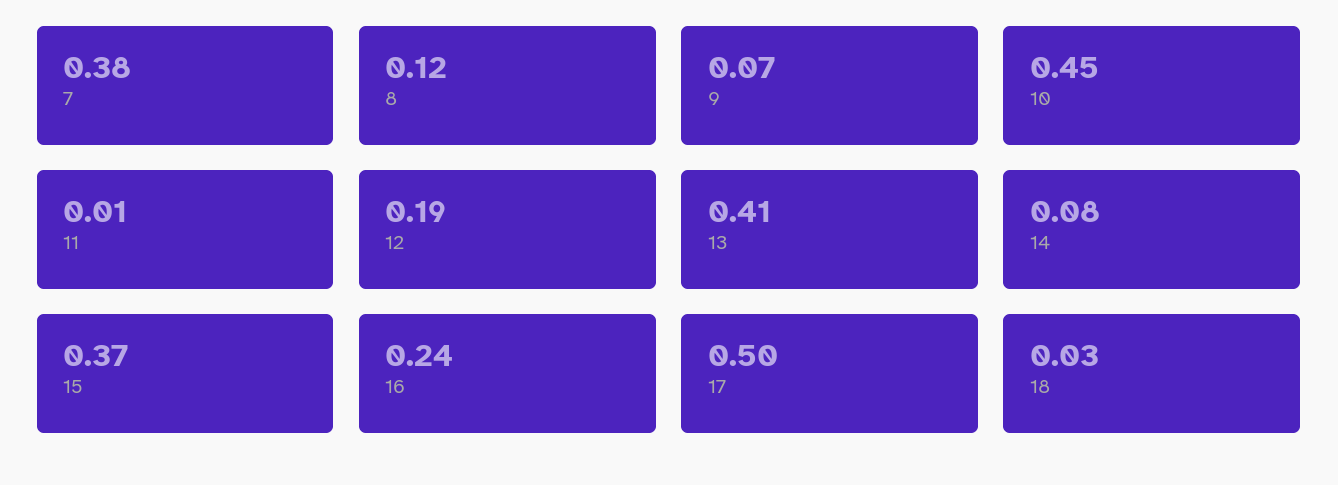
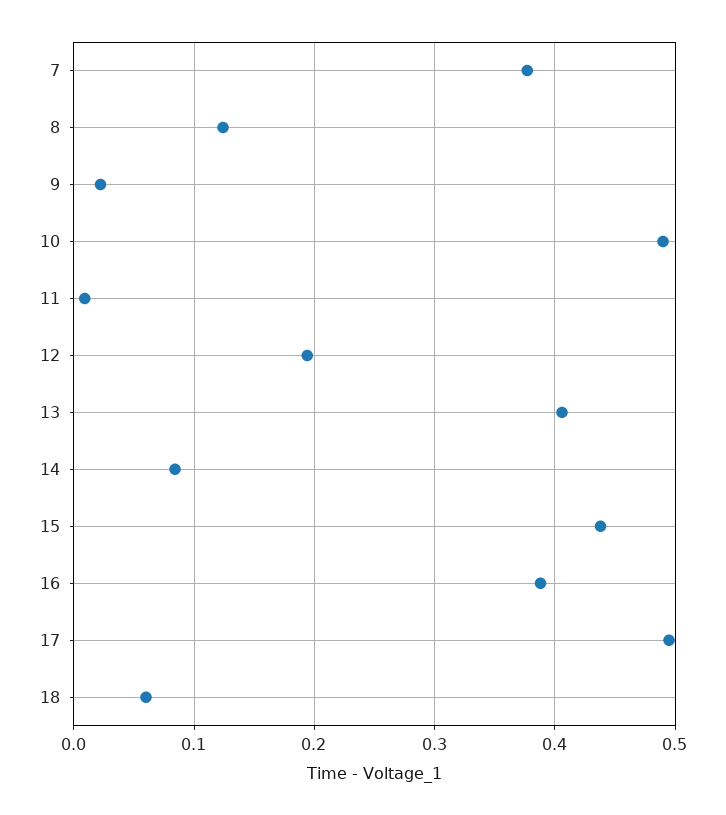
  {
    "7": 0.38,
    "8": 0.12,
-   "9": 0.07,
+   "9": 0.02,
-   "10": 0.45,
+   "10": 0.49,
    "11": 0.01,
    "12": 0.19,
    "13": 0.41,
    "14": 0.08,
-   "15": 0.37,
+   "15": 0.44,
-   "16": 0.24,
+   "16": 0.39,
    "17": 0.5,
-   "18": 0.03
+   "18": 0.06
  }

